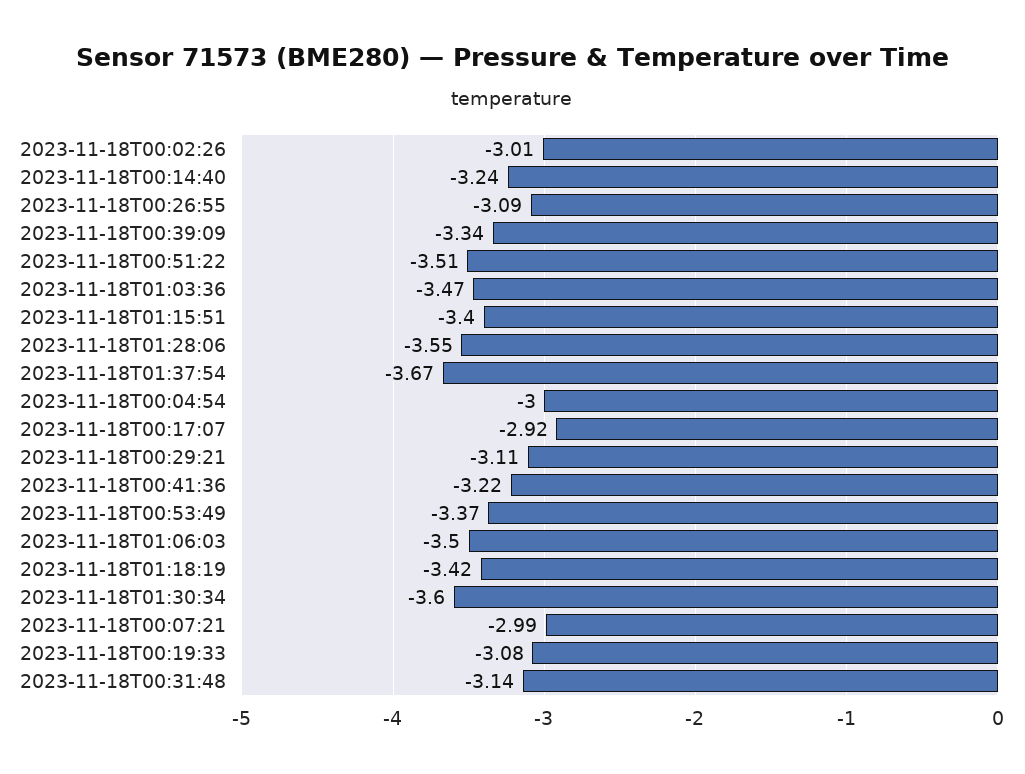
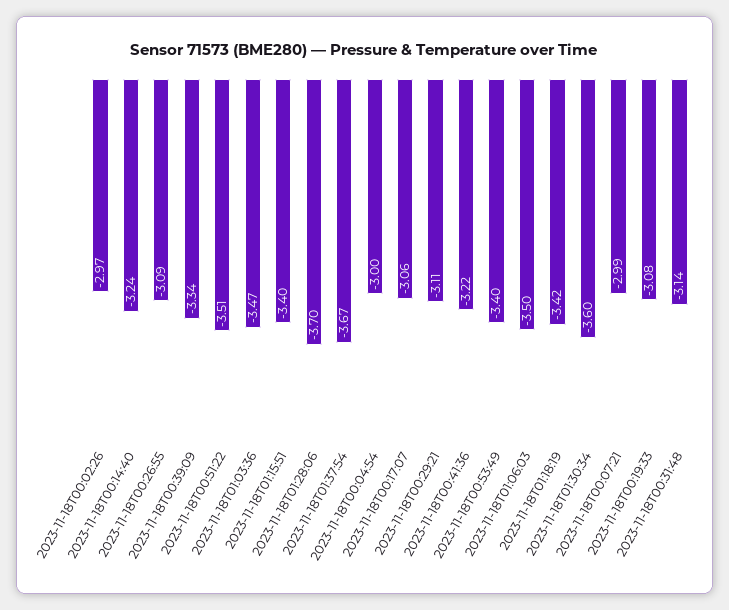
  {
-   "2023-11-18T00:02:26": -3.01,
+   "2023-11-18T00:02:26": -2.97,
    "2023-11-18T00:14:40": -3.24,
    "2023-11-18T00:26:55": -3.09,
    "2023-11-18T00:39:09": -3.34,
    "2023-11-18T00:51:22": -3.51,
    "2023-11-18T01:03:36": -3.47,
    "2023-11-18T01:15:51": -3.4,
-   "2023-11-18T01:28:06": -3.55,
+   "2023-11-18T01:28:06": -3.7,
    "2023-11-18T01:37:54": -3.67,
    "2023-11-18T00:04:54": -3,
-   "2023-11-18T00:17:07": -2.92,
+   "2023-11-18T00:17:07": -3.06,
    "2023-11-18T00:29:21": -3.11,
    "2023-11-18T00:41:36": -3.22,
-   "2023-11-18T00:53:49": -3.37,
+   "2023-11-18T00:53:49": -3.4,
    "2023-11-18T01:06:03": -3.5,
    "2023-11-18T01:18:19": -3.42,
    "2023-11-18T01:30:34": -3.6,
    "2023-11-18T00:07:21": -2.99,
    "2023-11-18T00:19:33": -3.08,
    "2023-11-18T00:31:48": -3.14
  }

